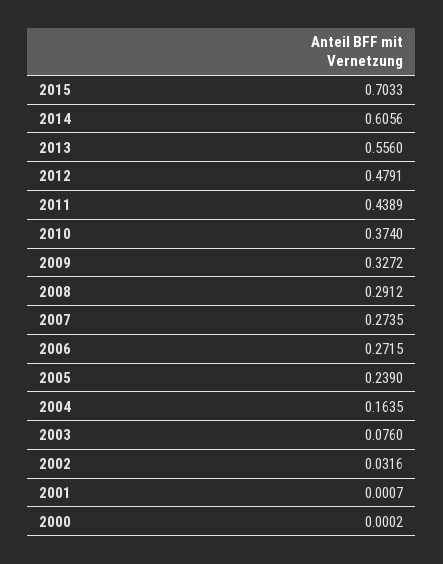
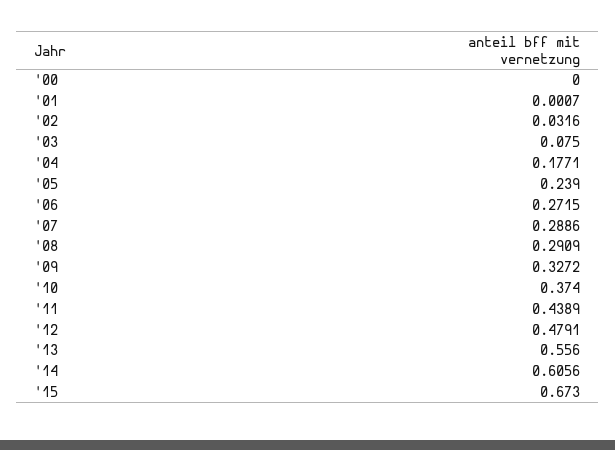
  {
-   "2015": 0.7033,
+   "2015": 0.673,
    "2014": 0.6056,
    "2013": 0.556,
    "2012": 0.4791,
    "2011": 0.4389,
    "2010": 0.374,
    "2009": 0.3272,
-   "2008": 0.2912,
+   "2008": 0.2909,
-   "2007": 0.2735,
+   "2007": 0.2886,
    "2006": 0.2715,
    "2005": 0.239,
-   "2004": 0.1635,
+   "2004": 0.1771,
-   "2003": 0.076,
+   "2003": 0.075,
    "2002": 0.0316,
    "2001": 0.0007,
-   "2000": 0.0002
+   "2000": 0
  }

